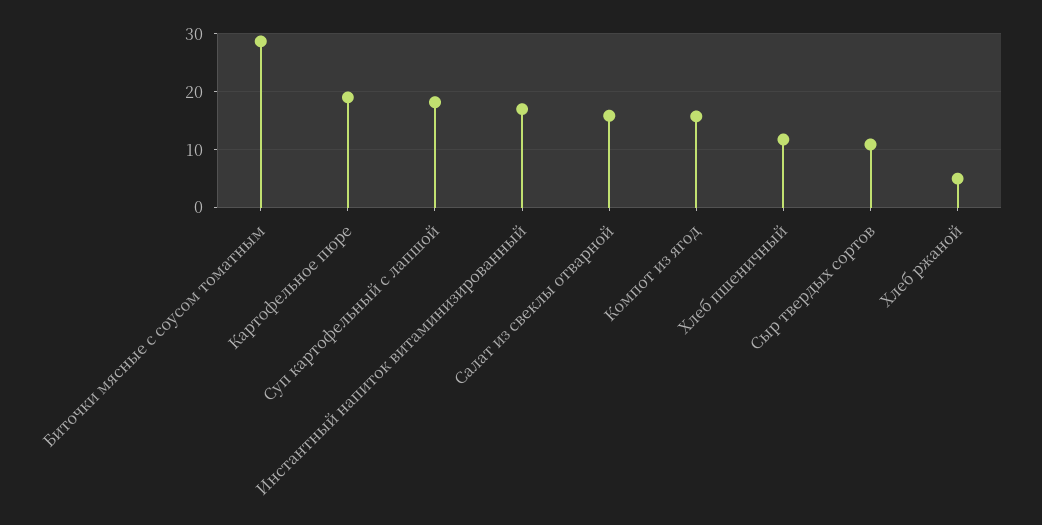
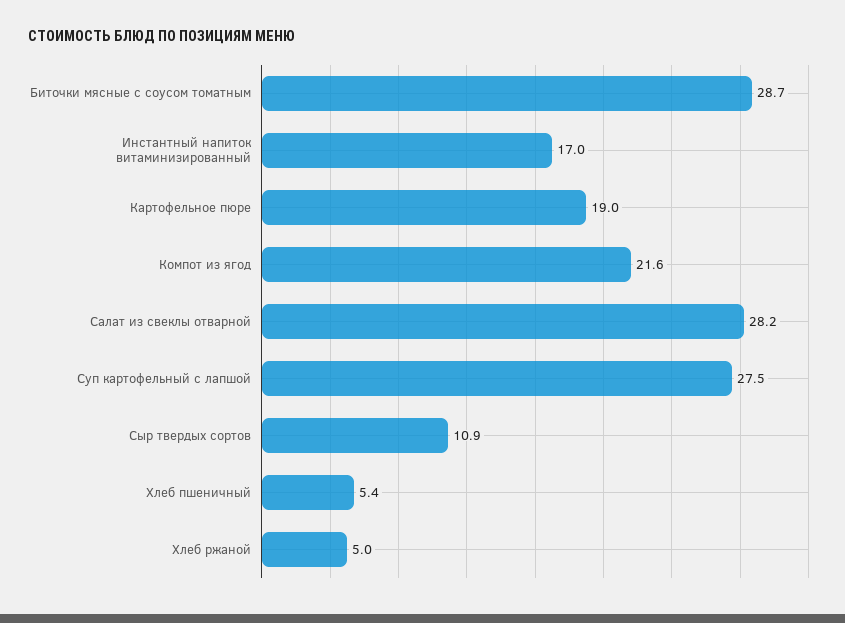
  {
    "Биточки мясные с соусом томатным": 28.7,
    "Картофельное пюре": 19,
-   "Суп картофельный с лапшой": 18,
+   "Суп картофельный с лапшой": 27.5,
    "Инстантный напиток витаминизированный": 17,
-   "Салат из свеклы отварной": 16,
+   "Салат из свеклы отварной": 28.2,
-   "Компот из ягод": 16,
+   "Компот из ягод": 21.6,
-   "Хлеб пшеничный": 12,
+   "Хлеб пшеничный": 5.4,
    "Сыр твердых сортов": 10.9,
    "Хлеб ржаной": 5
  }

